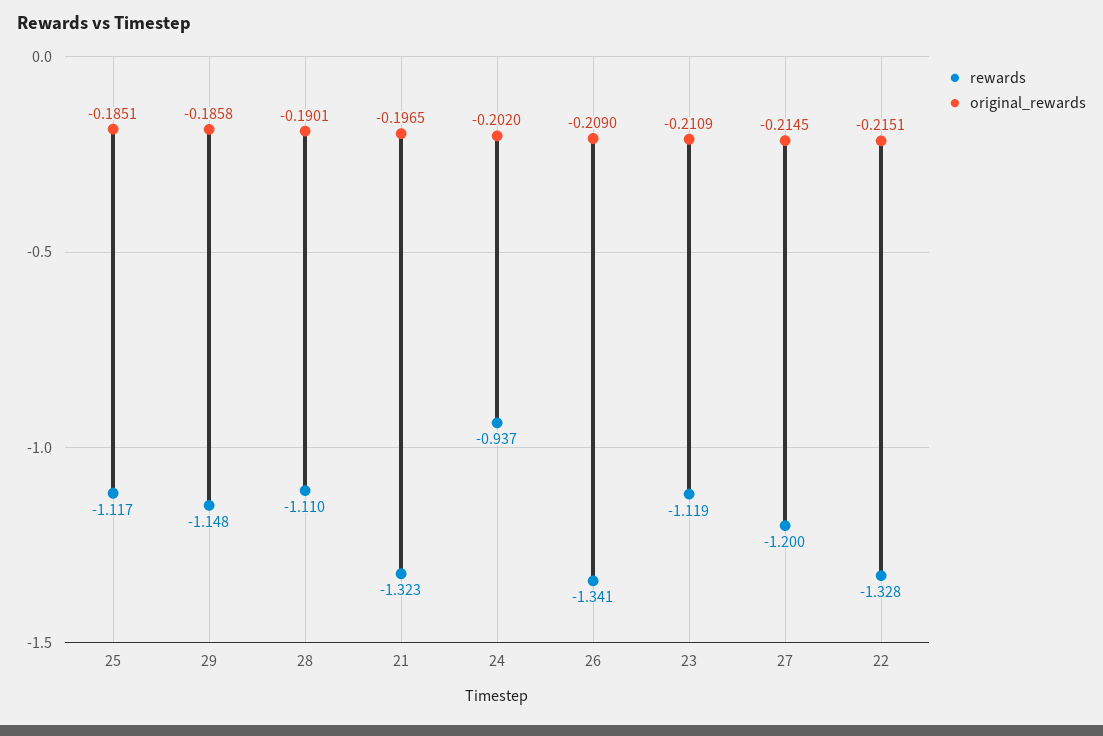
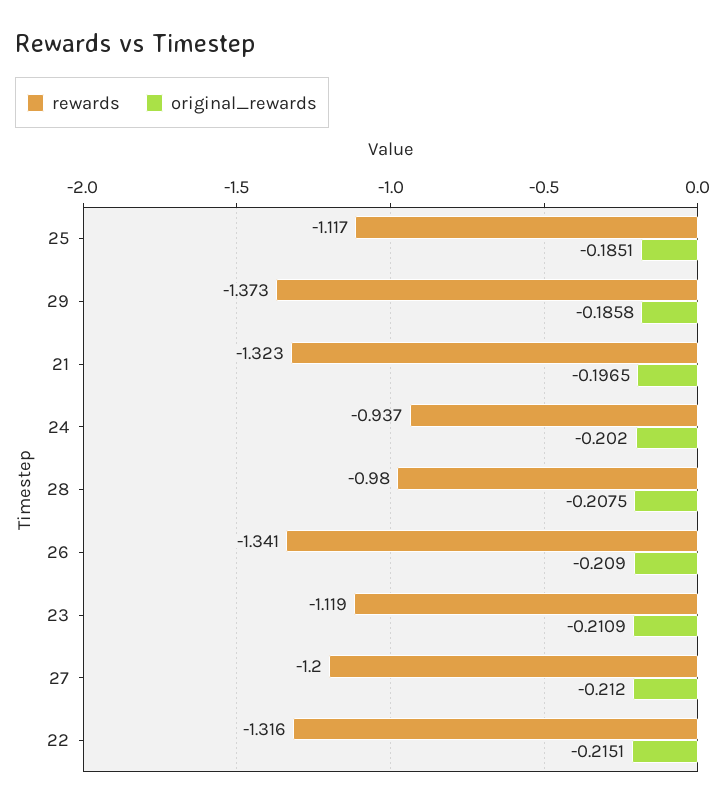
  {
    "rewards": {
      "25": -1.117,
-     "29": -1.148,
+     "29": -1.373,
-     "28": -1.11,
+     "28": -0.98,
      "21": -1.323,
      "24": -0.937,
      "26": -1.341,
      "23": -1.119,
      "27": -1.2,
-     "22": -1.328
+     "22": -1.316
    },
    "original_rewards": {
      "25": -0.1851,
      "29": -0.1858,
-     "28": -0.1901,
+     "28": -0.2075,
      "21": -0.1965,
      "24": -0.202,
      "26": -0.209,
      "23": -0.2109,
-     "27": -0.2145,
+     "27": -0.212,
      "22": -0.2151
    }
  }

